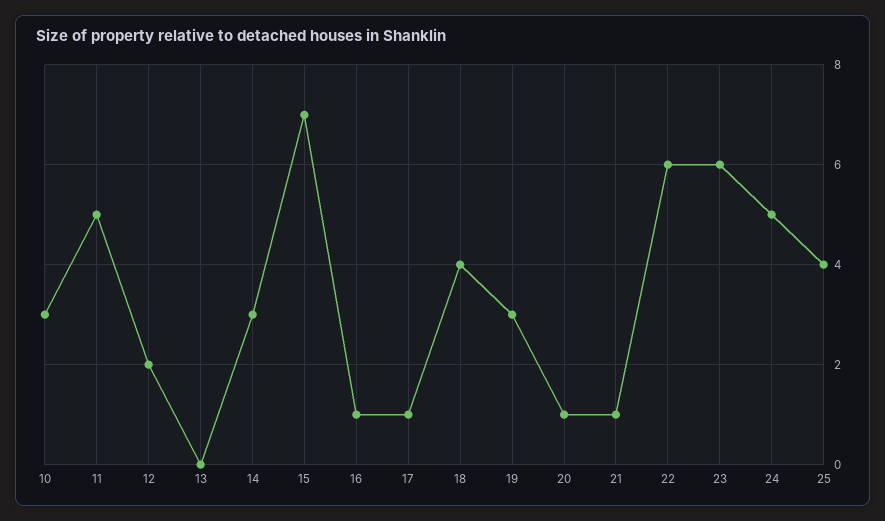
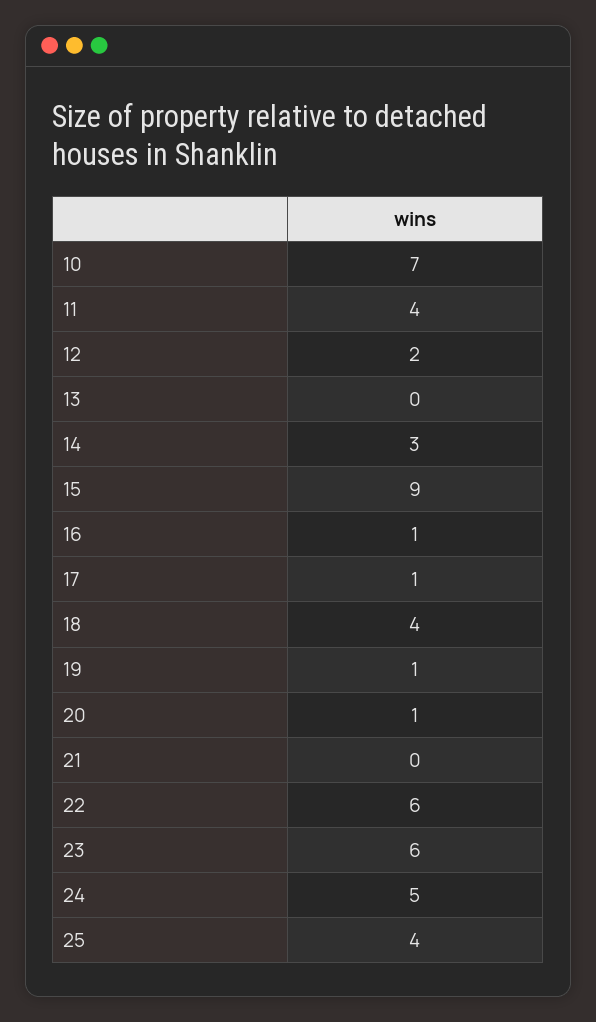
  {
-   "10": 3,
+   "10": 7,
-   "11": 5,
+   "11": 4,
    "12": 2,
    "13": 0,
    "14": 3,
-   "15": 7,
+   "15": 9,
    "16": 1,
    "17": 1,
    "18": 4,
-   "19": 3,
+   "19": 1,
    "20": 1,
-   "21": 1,
+   "21": 0,
    "22": 6,
    "23": 6,
    "24": 5,
    "25": 4
  }

